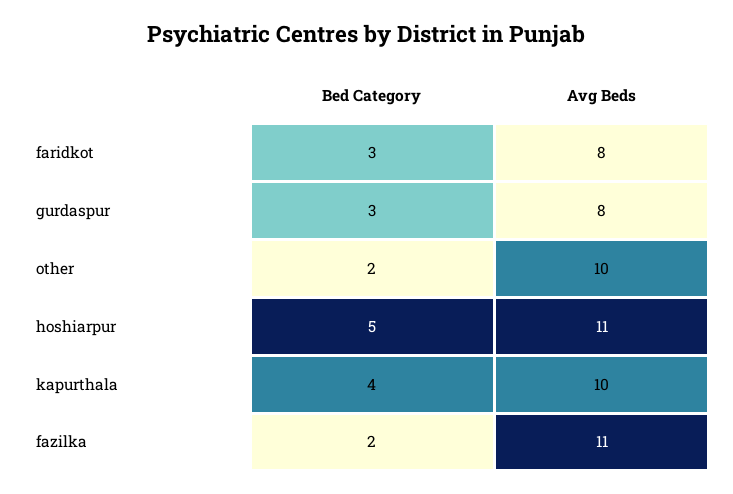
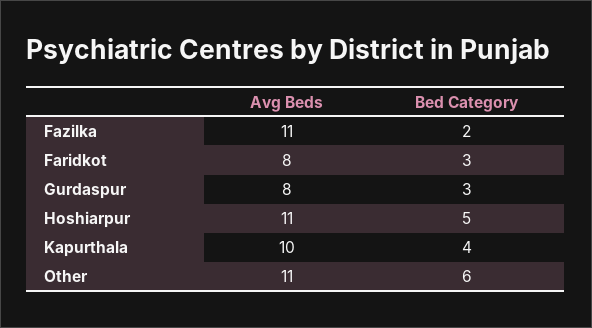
  {
    "Bed Category": {
      "faridkot": 3,
      "gurdaspur": 3,
-     "other": 2,
+     "other": 6,
      "hoshiarpur": 5,
      "kapurthala": 4,
      "fazilka": 2
    },
    "Avg Beds": {
      "faridkot": 8,
      "gurdaspur": 8,
-     "other": 10,
+     "other": 11,
      "hoshiarpur": 11,
      "kapurthala": 10,
      "fazilka": 11
    }
  }

